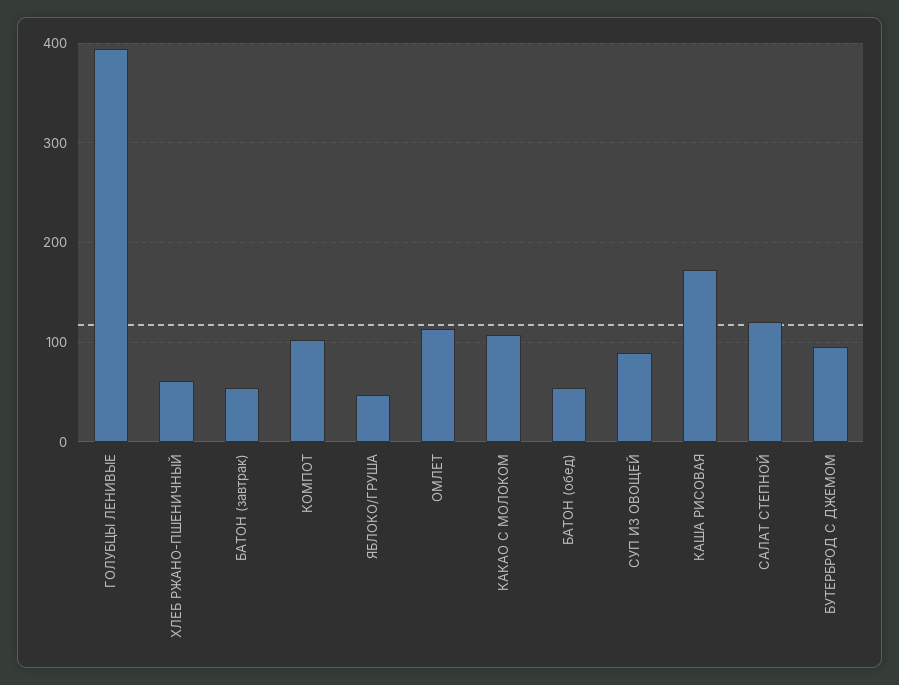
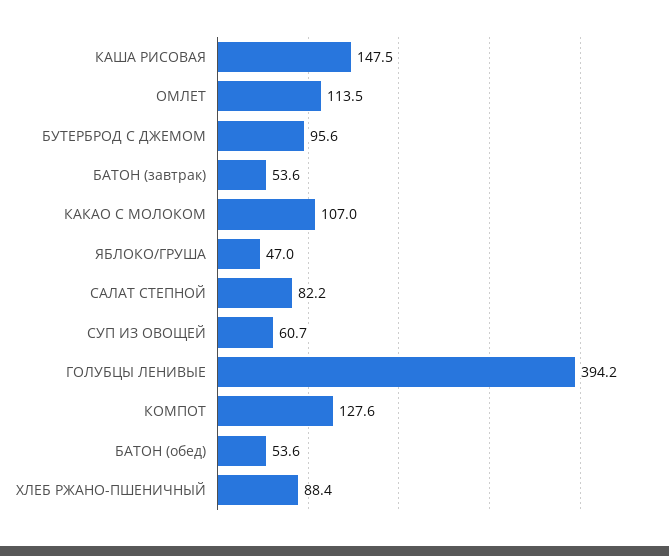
  {
    "ГОЛУБЦЫ ЛЕНИВЫЕ": 394.2,
-   "ХЛЕБ РЖАНО-ПШЕНИЧНЫЙ": 60,
+   "ХЛЕБ РЖАНО-ПШЕНИЧНЫЙ": 88.4,
    "БАТОН (завтрак)": 53.6,
-   "КОМПОТ": 100,
+   "КОМПОТ": 127.6,
    "ЯБЛОКО/ГРУША": 47,
    "ОМЛЕТ": 113.5,
    "КАКАО С МОЛОКОМ": 107,
    "БАТОН (обед)": 53.6,
-   "СУП ИЗ ОВОЩЕЙ": 90,
+   "СУП ИЗ ОВОЩЕЙ": 60.7,
-   "КАША РИСОВАЯ": 170,
+   "КАША РИСОВАЯ": 147.5,
-   "САЛАТ СТЕПНОЙ": 120,
+   "САЛАТ СТЕПНОЙ": 82.2,
    "БУТЕРБРОД С ДЖЕМОМ": 95.6
  }

